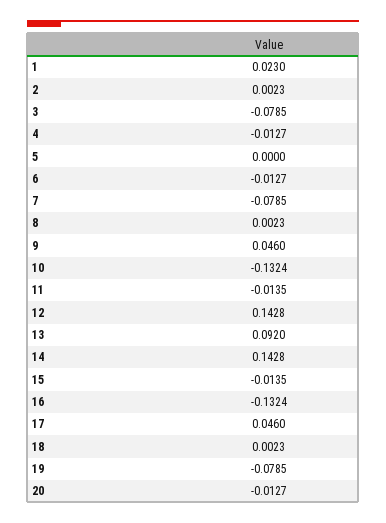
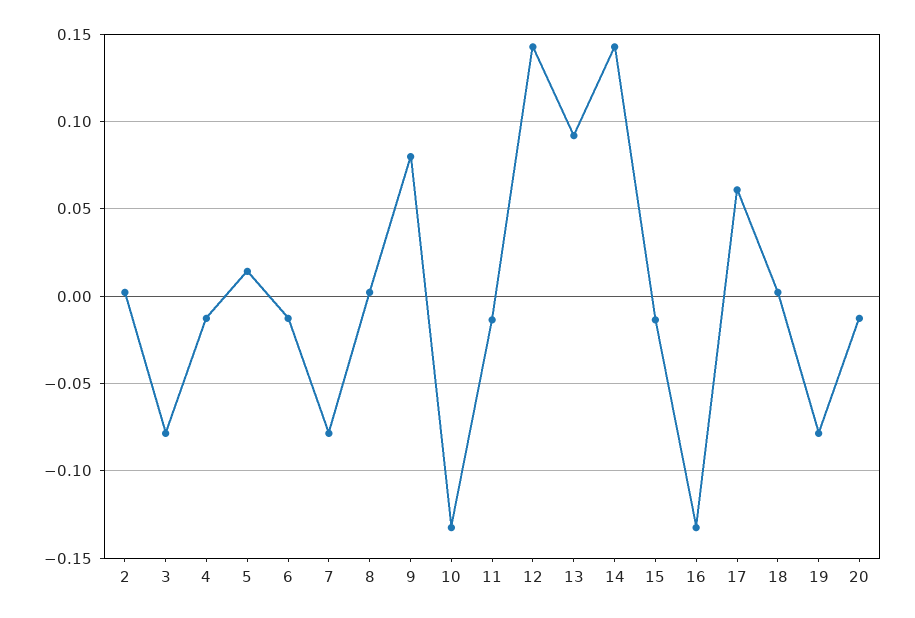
  {
-   "1": 0.023,
    "2": 0.0023,
    "3": -0.0785,
    "4": -0.0127,
-   "5": 0,
+   "5": 0.015,
    "6": -0.0127,
    "7": -0.0785,
    "8": 0.0023,
-   "9": 0.046,
+   "9": 0.08,
    "10": -0.1324,
    "11": -0.0135,
    "12": 0.1428,
    "13": 0.092,
    "14": 0.1428,
    "15": -0.0135,
    "16": -0.1324,
-   "17": 0.046,
+   "17": 0.06,
    "18": 0.0023,
    "19": -0.0785,
    "20": -0.0127
  }

